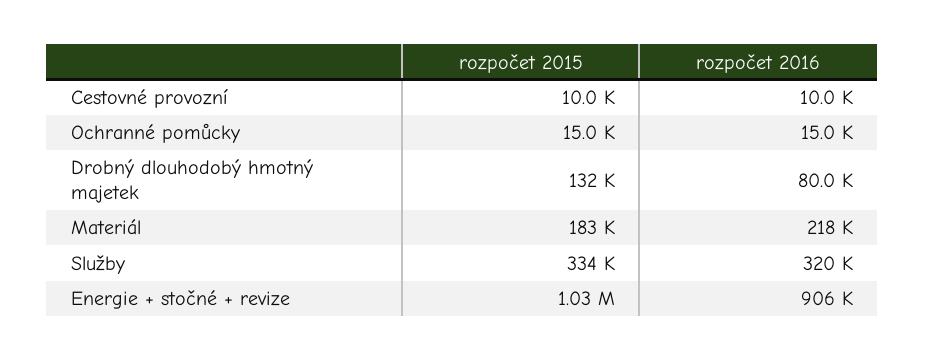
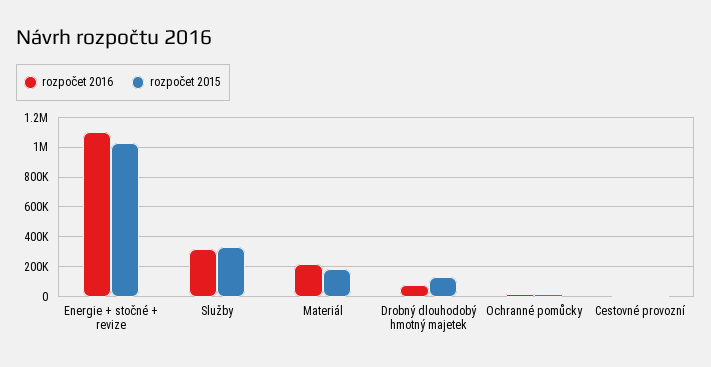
  {
    "rozpočet 2015": {
      "Cestovné provozní": 10000,
      "Ochranné pomůcky": 15000,
      "Drobný dlouhodobý hmotný majetek": 132000,
      "Materiál": 183000,
      "Služby": 334000,
      "Energie + stočné + revize": 1030000
    },
    "rozpočet 2016": {
      "Cestovné provozní": 10000,
      "Ochranné pomůcky": 15000,
      "Drobný dlouhodobý hmotný majetek": 80000,
      "Materiál": 218000,
      "Služby": 320000,
-     "Energie + stočné + revize": 906000
+     "Energie + stočné + revize": 1100000
    }
  }

